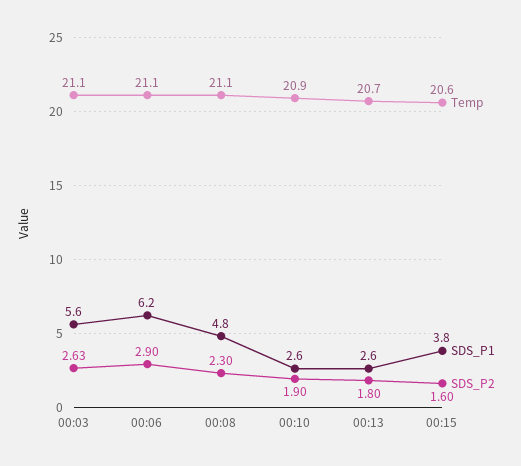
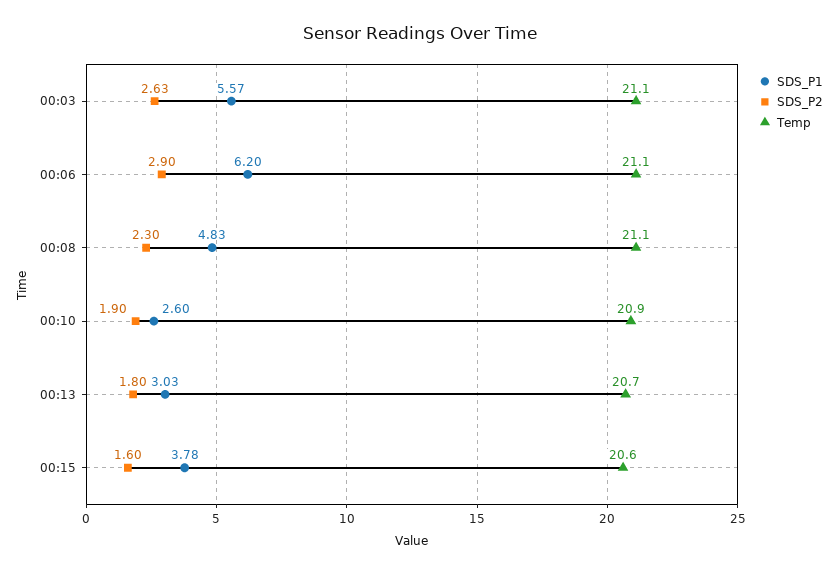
  {
    "Temp": {
      "00:03": 21.1,
      "00:06": 21.1,
      "00:08": 21.1,
      "00:10": 20.9,
      "00:13": 20.7,
      "00:15": 20.6
    },
    "SDS_P1": {
      "00:03": 5.57,
      "00:06": 6.2,
      "00:08": 4.83,
      "00:10": 2.6,
-     "00:13": 2.6,
+     "00:13": 3.03,
      "00:15": 3.78
    },
    "SDS_P2": {
      "00:03": 2.63,
      "00:06": 2.9,
      "00:08": 2.3,
      "00:10": 1.9,
      "00:13": 1.8,
      "00:15": 1.6
    }
  }

